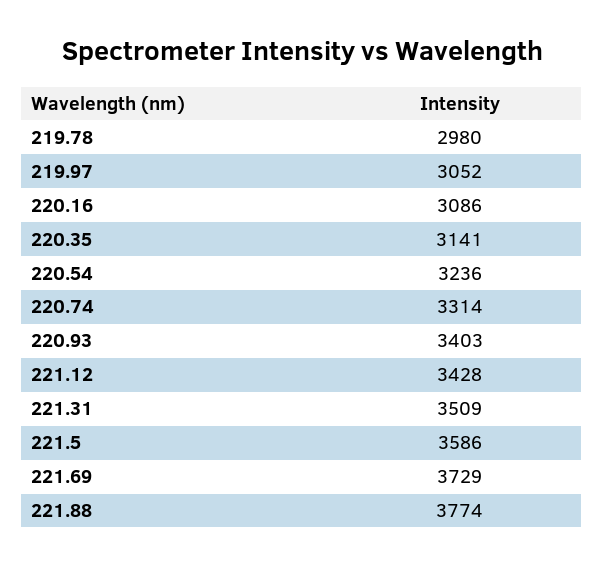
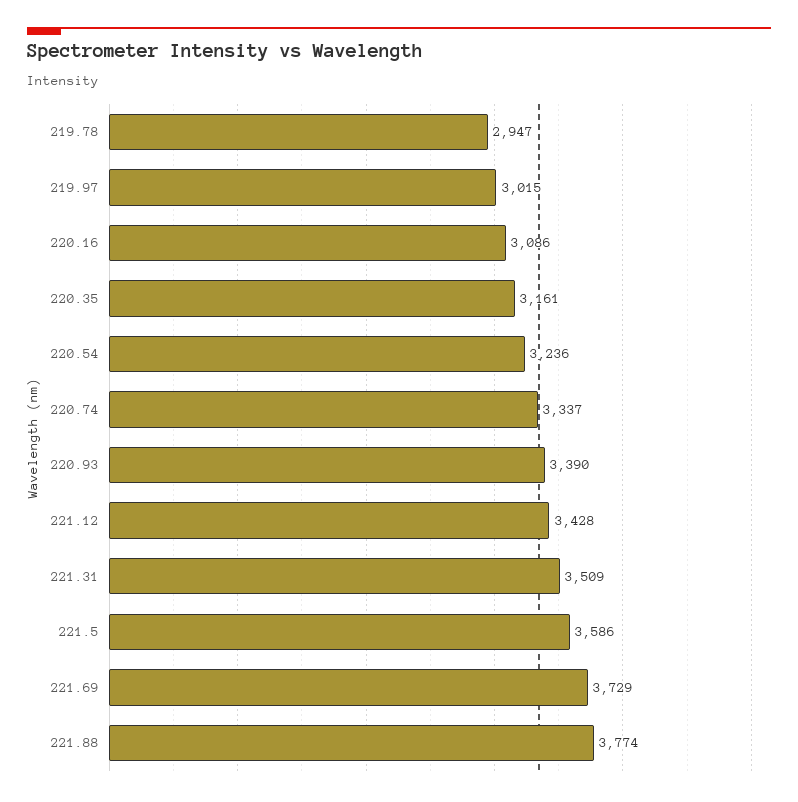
  {
-   "219.78": 2980,
+   "219.78": 2947,
-   "219.97": 3052,
+   "219.97": 3015,
    "220.16": 3086,
-   "220.35": 3141,
+   "220.35": 3161,
    "220.54": 3236,
-   "220.74": 3314,
+   "220.74": 3337,
-   "220.93": 3403,
+   "220.93": 3390,
    "221.12": 3428,
    "221.31": 3509,
    "221.5": 3586,
    "221.69": 3729,
    "221.88": 3774
  }

